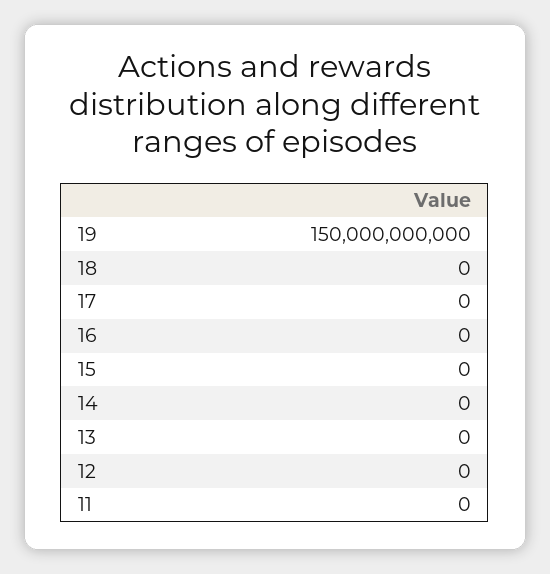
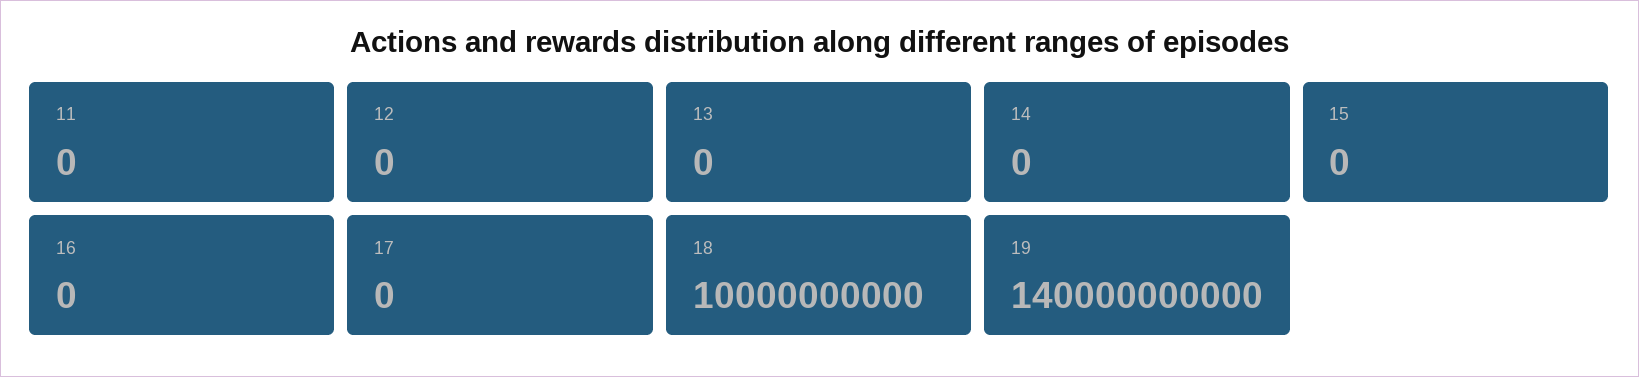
  {
-   "19": 150000000000,
+   "19": 140000000000,
-   "18": 0,
+   "18": 10000000000,
    "17": 0,
    "16": 0,
    "15": 0,
    "14": 0,
    "13": 0,
    "12": 0,
    "11": 0
  }

